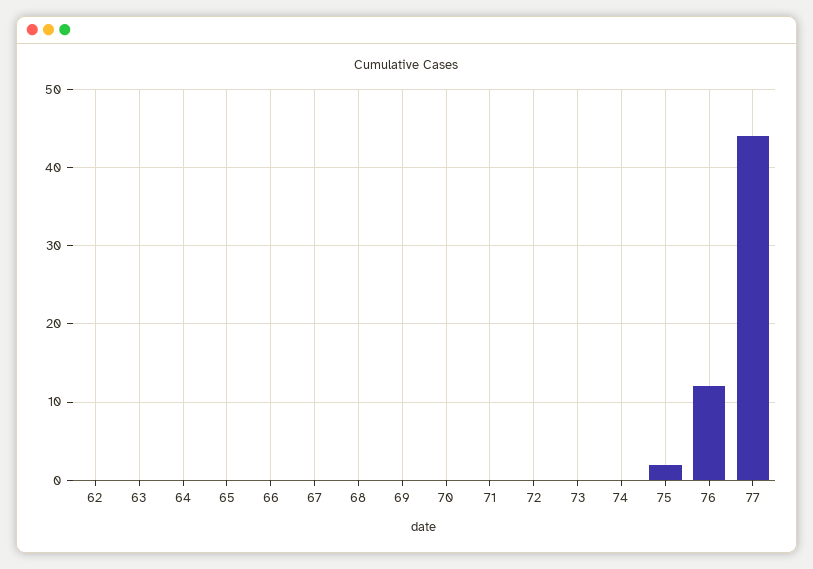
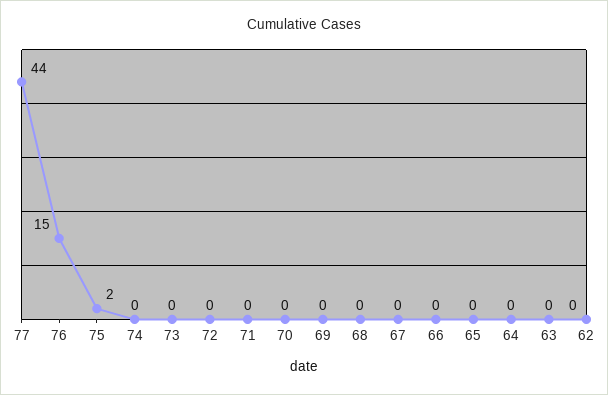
  {
    "62": 0,
    "63": 0,
    "64": 0,
    "65": 0,
    "66": 0,
    "67": 0,
    "68": 0,
    "69": 0,
    "70": 0,
    "71": 0,
    "72": 0,
    "73": 0,
    "74": 0,
    "75": 2,
-   "76": 12,
+   "76": 15,
    "77": 44
  }

